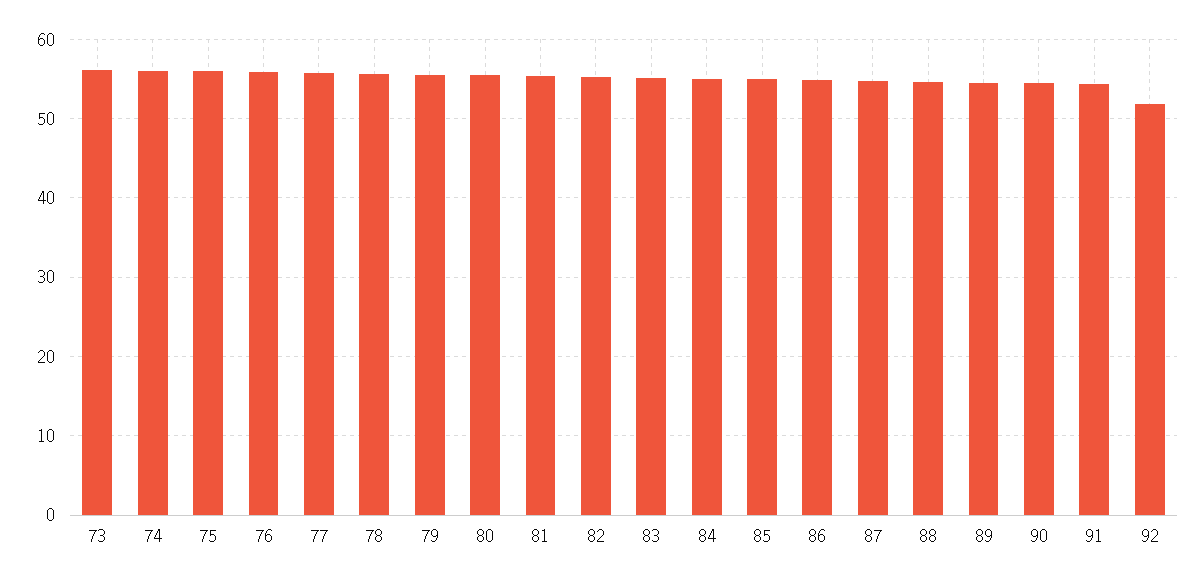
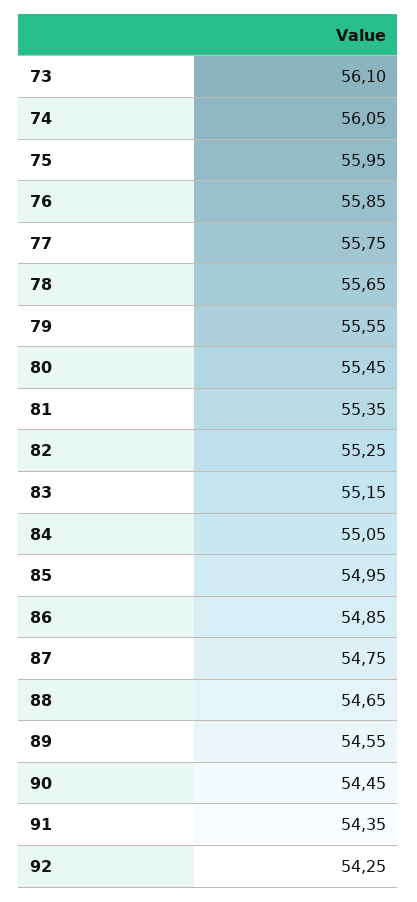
  {
    "73": 56.1,
    "74": 56.05,
    "75": 55.95,
    "76": 55.85,
    "77": 55.75,
    "78": 55.65,
    "79": 55.55,
    "80": 55.45,
    "81": 55.35,
    "82": 55.25,
    "83": 55.15,
    "84": 55.05,
    "85": 54.95,
    "86": 54.85,
    "87": 54.75,
    "88": 54.65,
    "89": 54.55,
    "90": 54.45,
    "91": 54.35,
-   "92": 52
+   "92": 54.25
  }

